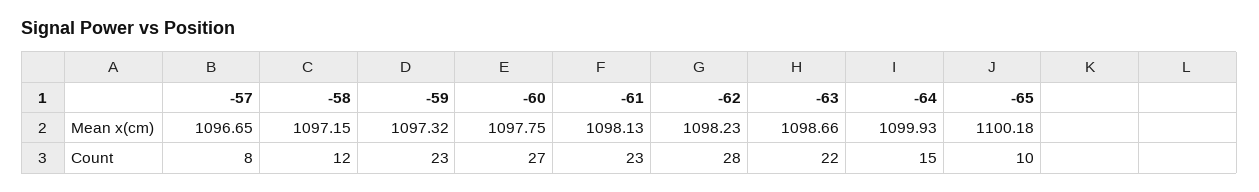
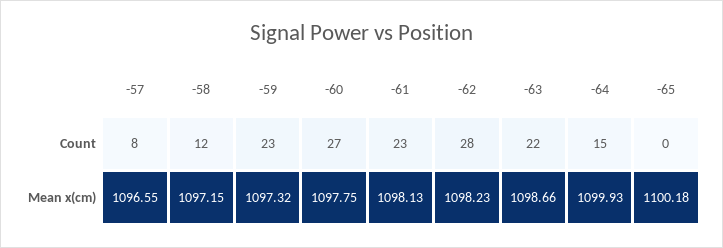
  {
    "-57": {
-     "Mean x(cm)": 1096.65,
+     "Mean x(cm)": 1096.55,
      "Count": 8
    },
    "-58": {
      "Mean x(cm)": 1097.15,
      "Count": 12
    },
    "-59": {
      "Mean x(cm)": 1097.32,
      "Count": 23
    },
    "-60": {
      "Mean x(cm)": 1097.75,
      "Count": 27
    },
    "-61": {
      "Mean x(cm)": 1098.13,
      "Count": 23
    },
    "-62": {
      "Mean x(cm)": 1098.23,
      "Count": 28
    },
    "-63": {
      "Mean x(cm)": 1098.66,
      "Count": 22
    },
    "-64": {
      "Mean x(cm)": 1099.93,
      "Count": 15
    },
    "-65": {
      "Mean x(cm)": 1100.18,
-     "Count": 10
+     "Count": 0
    }
  }

